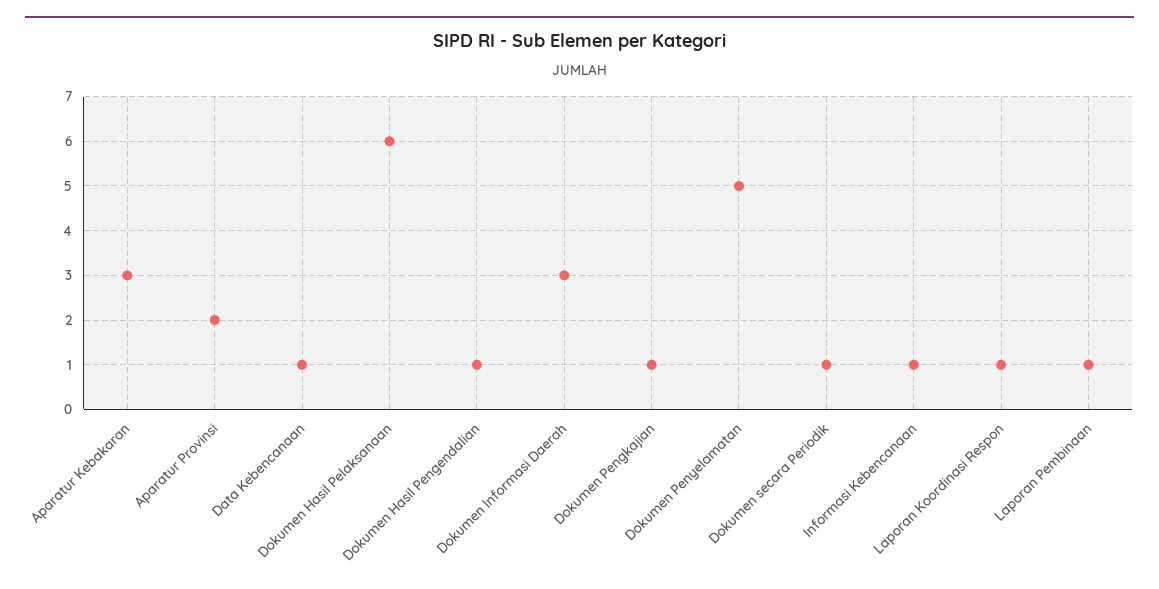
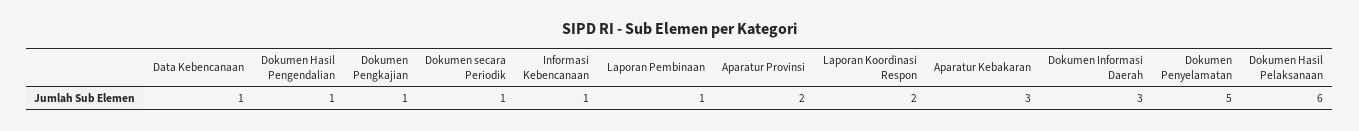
  {
    "Aparatur Kebakaran": 3,
    "Aparatur Provinsi": 2,
    "Data Kebencanaan": 1,
    "Dokumen Hasil Pelaksanaan": 6,
    "Dokumen Hasil Pengendalian": 1,
    "Dokumen Informasi Daerah": 3,
    "Dokumen Pengkajian": 1,
    "Dokumen Penyelamatan": 5,
    "Dokumen secara Periodik": 1,
    "Informasi Kebencanaan": 1,
-   "Laporan Koordinasi Respon": 1,
+   "Laporan Koordinasi Respon": 2,
    "Laporan Pembinaan": 1
  }

